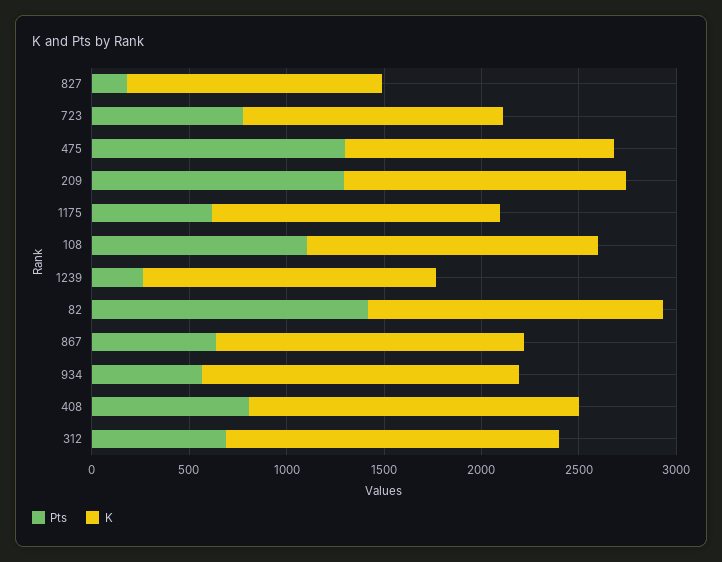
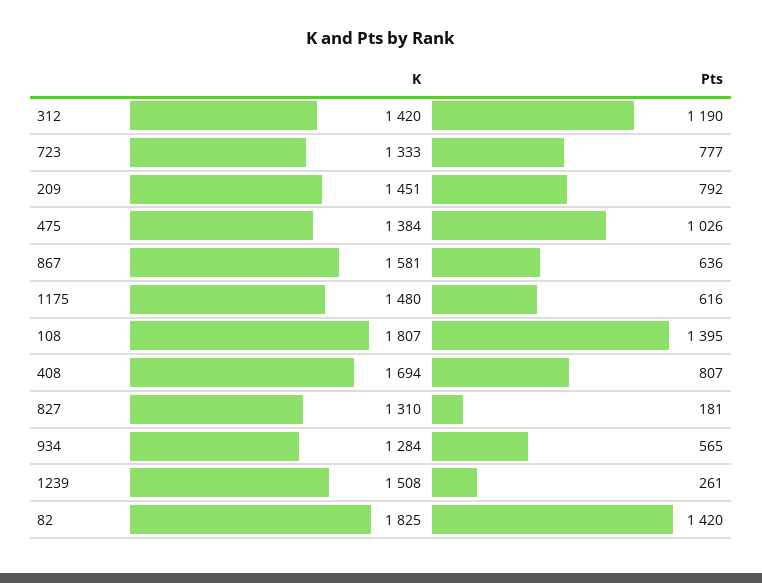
  {
    "Pts": {
      "827": 181,
      "723": 777,
-     "475": 1300,
+     "475": 1026,
-     "209": 1300,
+     "209": 792,
      "1175": 616,
-     "108": 1100,
+     "108": 1395,
      "1239": 261,
      "82": 1420,
      "867": 636,
      "934": 565,
      "408": 807,
-     "312": 700
+     "312": 1190
    },
    "K": {
      "827": 1310,
      "723": 1333,
      "475": 1384,
      "209": 1451,
      "1175": 1480,
-     "108": 1500,
+     "108": 1807,
      "1239": 1508,
-     "82": 1500,
+     "82": 1825,
      "867": 1581,
-     "934": 1600,
+     "934": 1284,
      "408": 1694,
-     "312": 1700
+     "312": 1420
    }
  }

